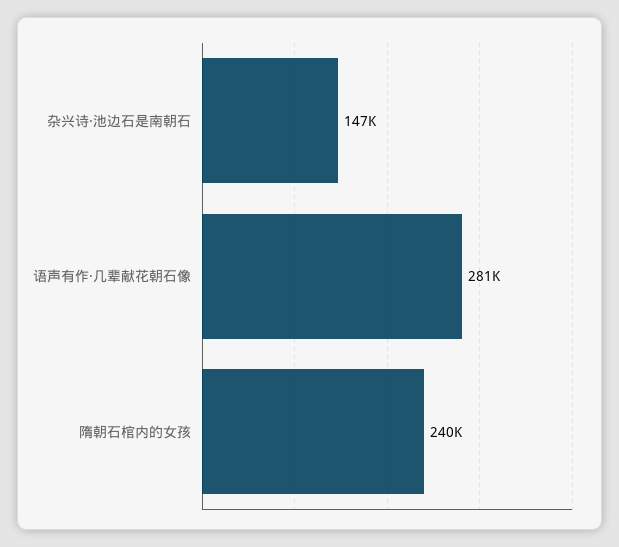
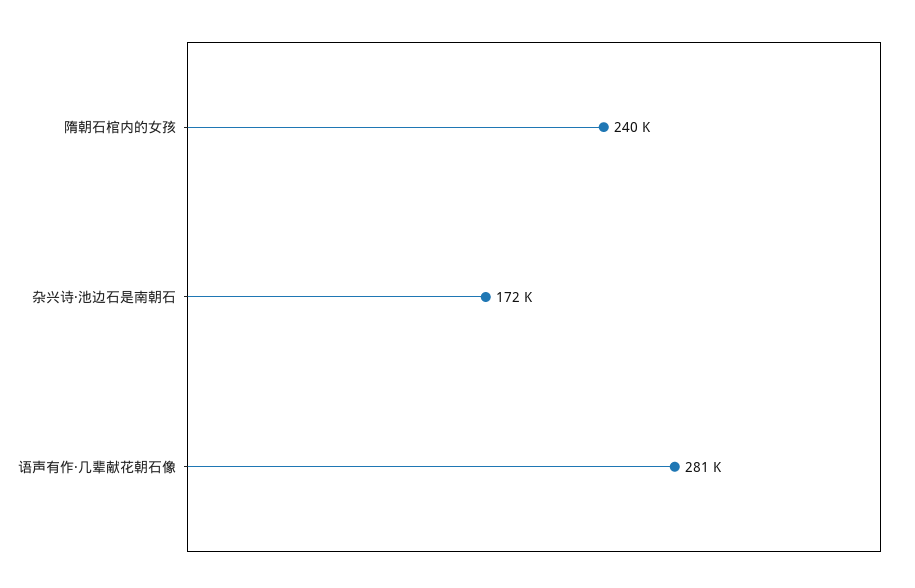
  {
-   "杂兴诗·池边石是南朝石": 147000,
+   "杂兴诗·池边石是南朝石": 172000,
    "语声有作·几辈献花朝石像": 281000,
    "隋朝石棺内的女孩": 240000
  }

